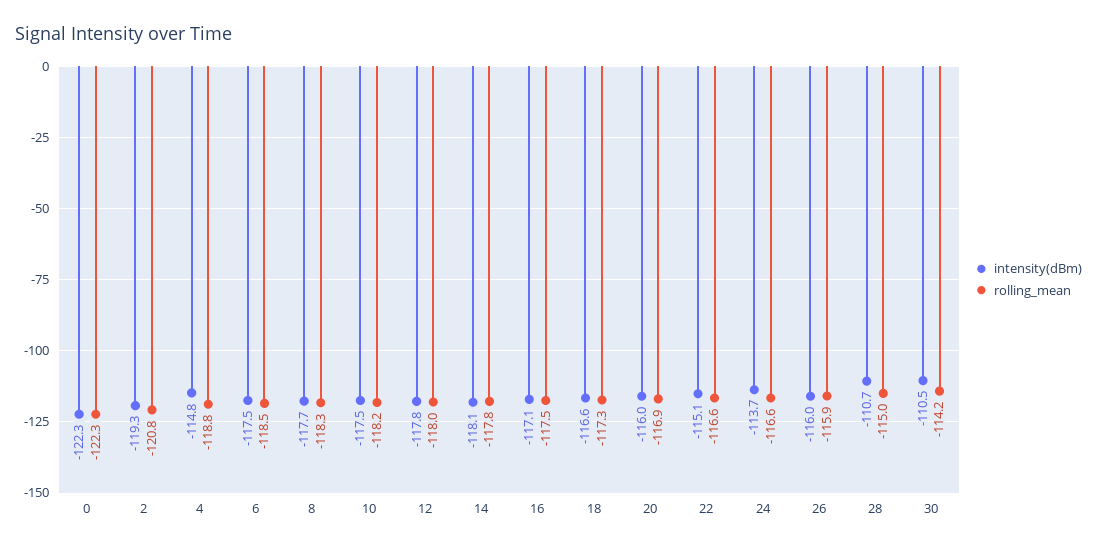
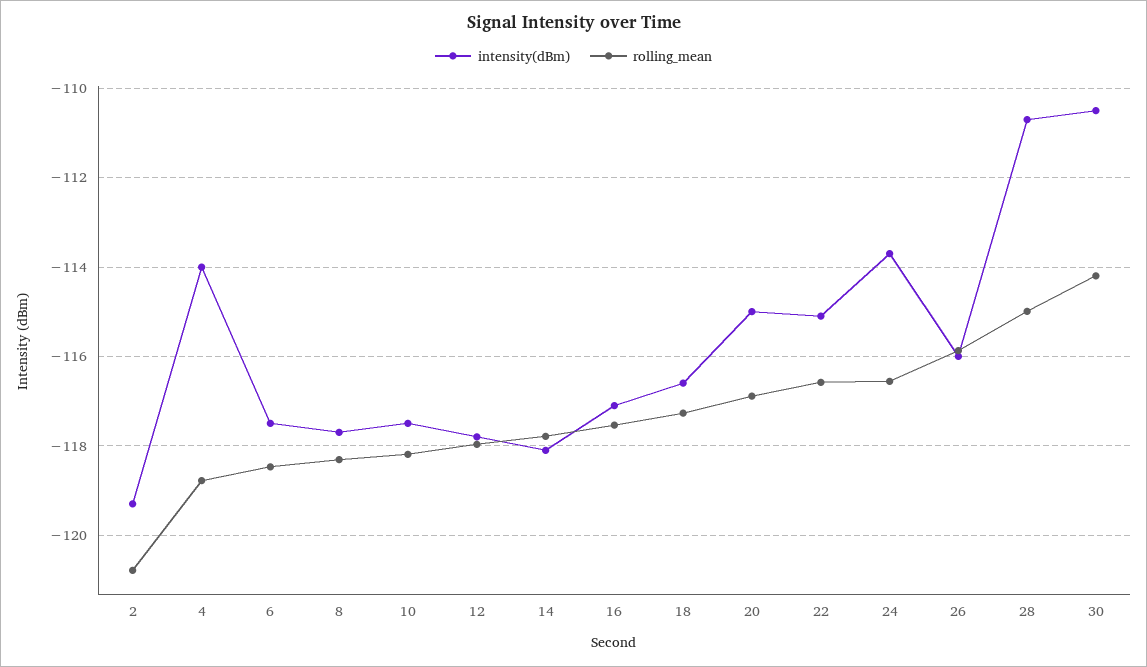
  {
    "intensity(dBm)": {
-     "0": -122.3,
      "2": -119.3,
-     "4": -114.8,
+     "4": -114,
      "6": -117.5,
      "8": -117.7,
      "10": -117.5,
      "12": -117.8,
      "14": -118.1,
      "16": -117.1,
      "18": -116.6,
-     "20": -116,
+     "20": -115,
      "22": -115.1,
      "24": -113.7,
      "26": -116,
      "28": -110.7,
      "30": -110.5
    },
    "rolling_mean": {
-     "0": -122.3,
      "2": -120.8,
      "4": -118.8,
      "6": -118.5,
      "8": -118.3,
      "10": -118.2,
      "12": -118,
      "14": -117.8,
      "16": -117.5,
      "18": -117.3,
      "20": -116.9,
      "22": -116.6,
      "24": -116.6,
      "26": -115.9,
      "28": -115,
      "30": -114.2
    }
  }

